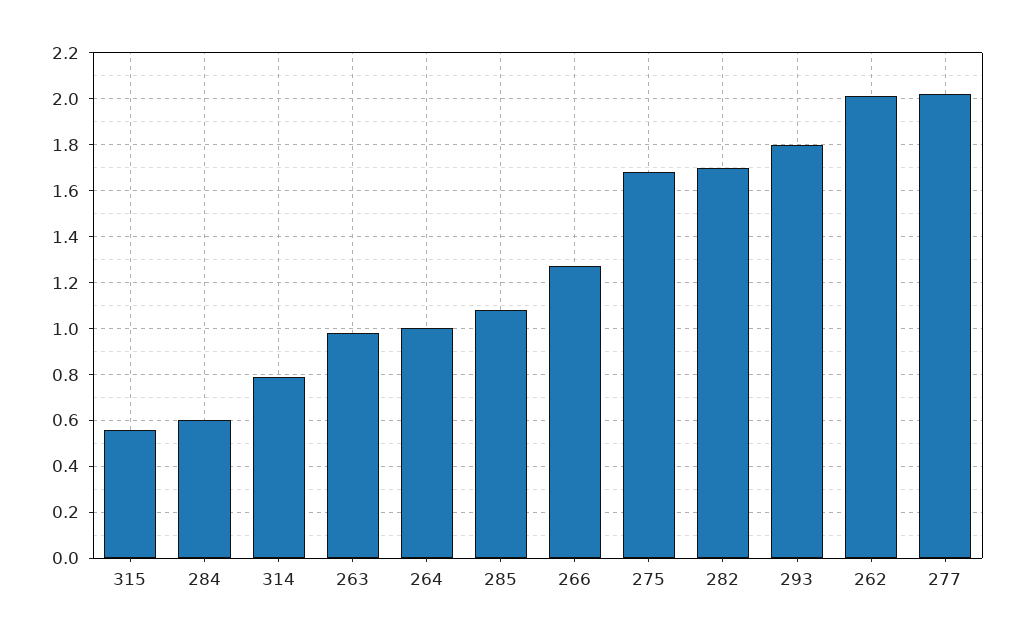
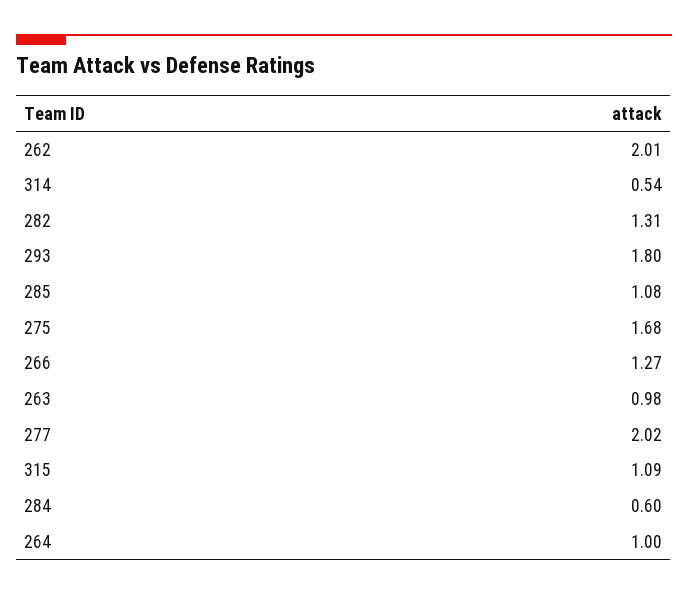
  {
-   "315": 0.55,
+   "315": 1.09,
    "284": 0.6,
-   "314": 0.8,
+   "314": 0.54,
    "263": 0.98,
    "264": 1,
    "285": 1.08,
    "266": 1.27,
    "275": 1.68,
-   "282": 1.7,
+   "282": 1.31,
    "293": 1.8,
    "262": 2.01,
    "277": 2.02
  }

